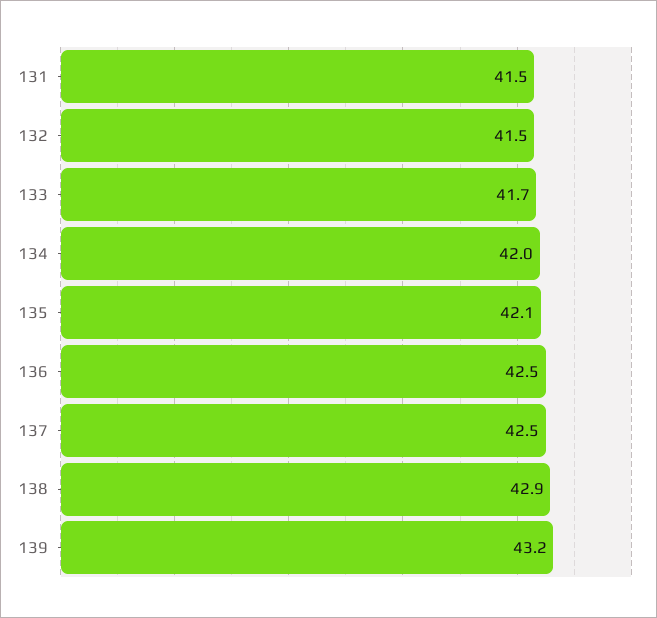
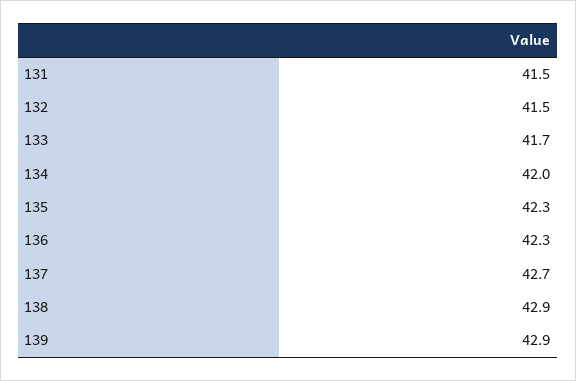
  {
    "131": 41.5,
    "132": 41.5,
    "133": 41.7,
    "134": 42,
-   "135": 42.1,
+   "135": 42.3,
-   "136": 42.5,
+   "136": 42.3,
-   "137": 42.5,
+   "137": 42.7,
    "138": 42.9,
-   "139": 43.2
+   "139": 42.9
  }

